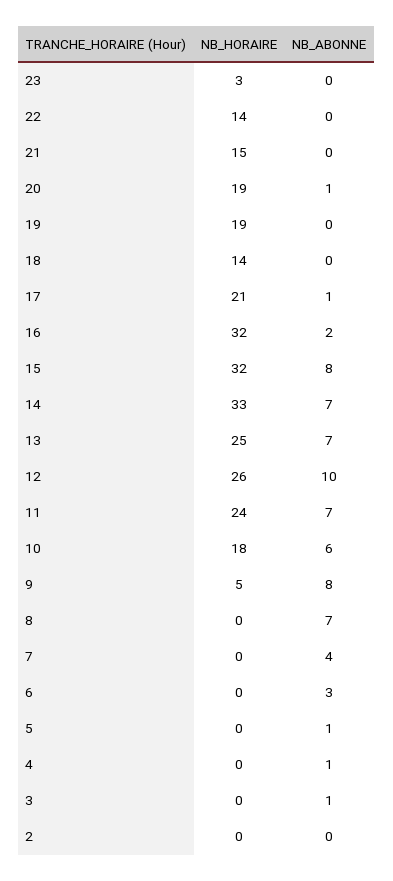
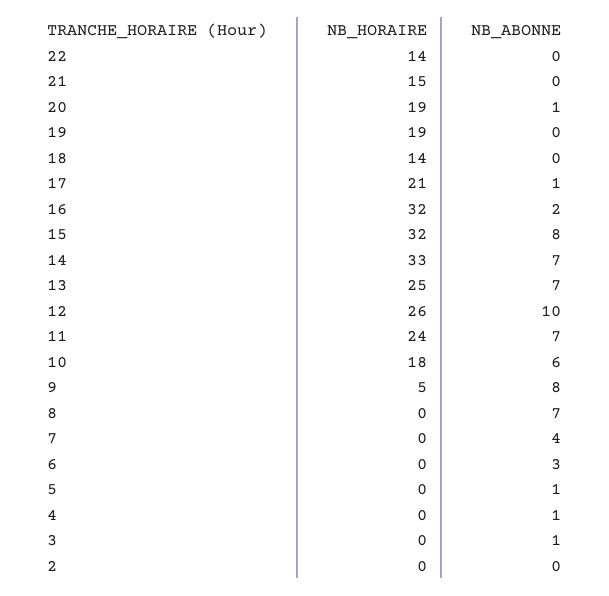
  {
    "NB_HORAIRE": {
-     "23": 3,
      "22": 14,
      "21": 15,
      "20": 19,
      "19": 19,
      "18": 14,
      "17": 21,
      "16": 32,
      "15": 32,
      "14": 33,
      "13": 25,
      "12": 26,
      "11": 24,
      "10": 18,
      "9": 5,
      "8": 0,
      "7": 0,
      "6": 0,
      "5": 0,
      "4": 0,
      "3": 0,
      "2": 0
    },
    "NB_ABONNE": {
-     "23": 0,
      "22": 0,
      "21": 0,
      "20": 1,
      "19": 0,
      "18": 0,
      "17": 1,
      "16": 2,
      "15": 8,
      "14": 7,
      "13": 7,
      "12": 10,
      "11": 7,
      "10": 6,
      "9": 8,
      "8": 7,
      "7": 4,
      "6": 3,
      "5": 1,
      "4": 1,
      "3": 1,
      "2": 0
    }
  }

